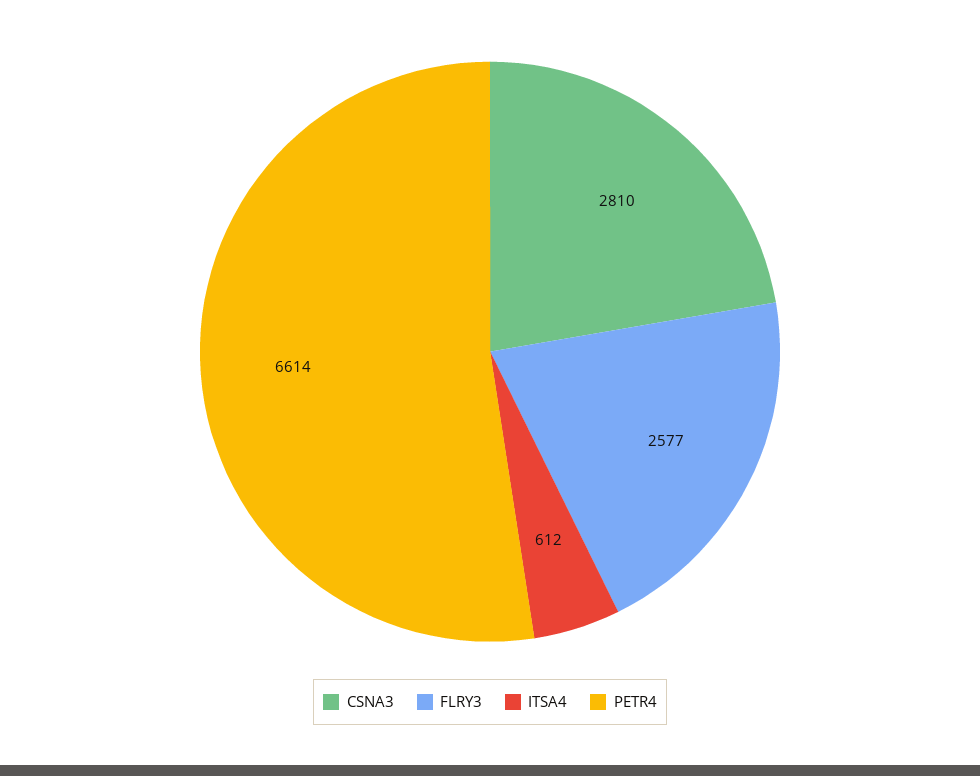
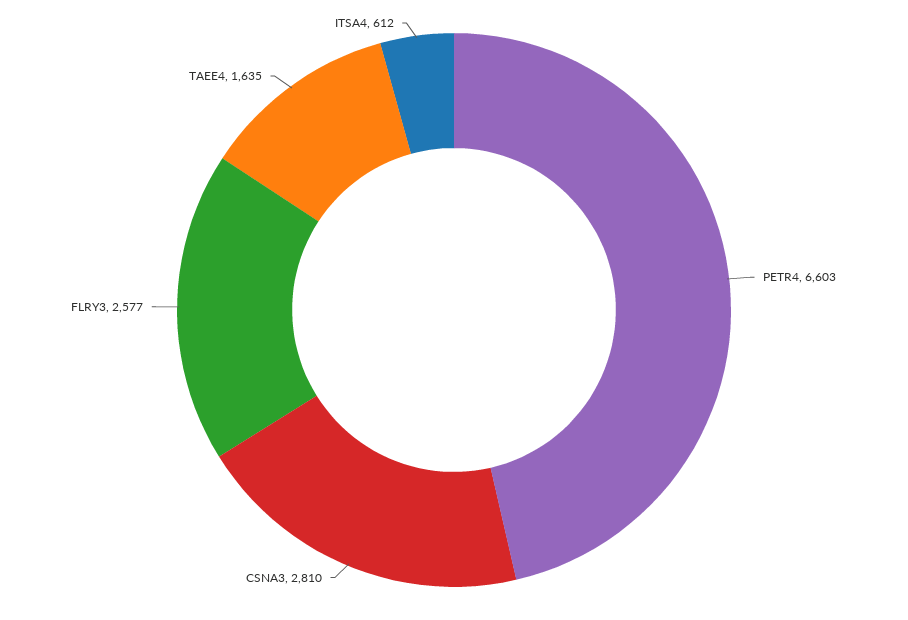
  {
    "CSNA3": 2810,
    "FLRY3": 2577,
    "ITSA4": 612,
-   "PETR4": 6614
+   "PETR4": 6603,
+   "TAEE4": 1635
  }

